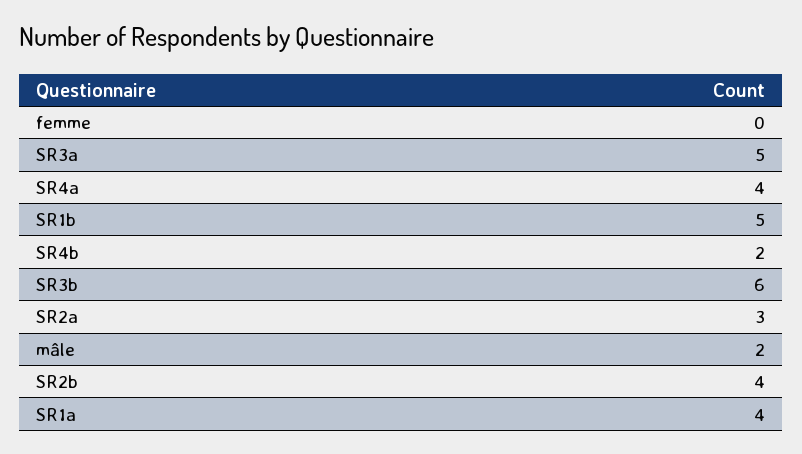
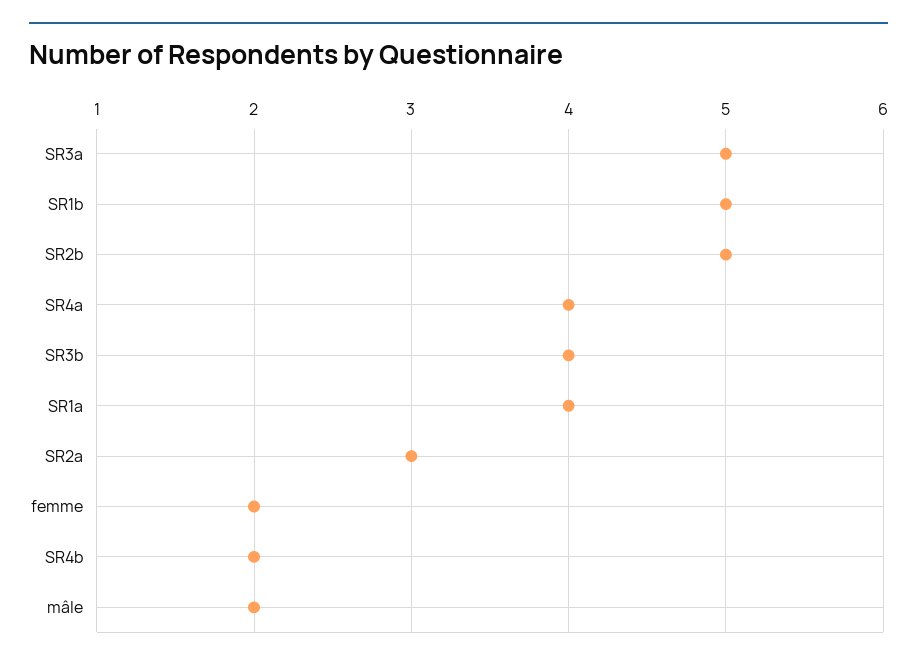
  {
-   "femme": 0,
+   "femme": 2,
    "SR3a": 5,
    "SR4a": 4,
    "SR1b": 5,
    "SR4b": 2,
-   "SR3b": 6,
+   "SR3b": 4,
    "SR2a": 3,
    "mâle": 2,
-   "SR2b": 4,
+   "SR2b": 5,
    "SR1a": 4
  }

